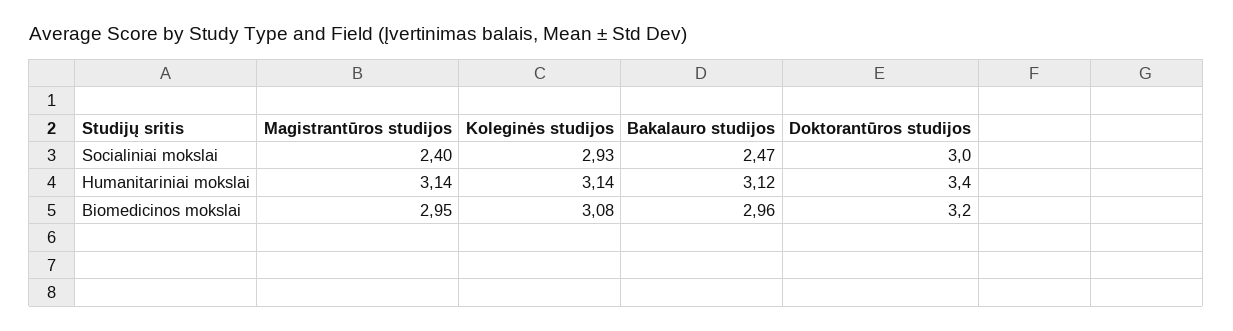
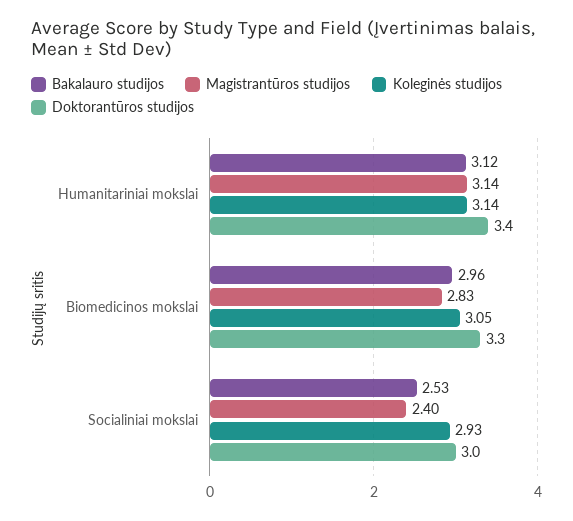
  {
    "Magistrantūros studijos": {
      "Socialiniai mokslai": 2.4,
      "Humanitariniai mokslai": 3.14,
-     "Biomedicinos mokslai": 2.95
+     "Biomedicinos mokslai": 2.83
    },
    "Koleginės studijos": {
      "Socialiniai mokslai": 2.93,
      "Humanitariniai mokslai": 3.14,
-     "Biomedicinos mokslai": 3.08
+     "Biomedicinos mokslai": 3.05
    },
    "Bakalauro studijos": {
-     "Socialiniai mokslai": 2.47,
+     "Socialiniai mokslai": 2.53,
      "Humanitariniai mokslai": 3.12,
      "Biomedicinos mokslai": 2.96
    },
    "Doktorantūros studijos": {
      "Socialiniai mokslai": 3,
      "Humanitariniai mokslai": 3.4,
-     "Biomedicinos mokslai": 3.2
+     "Biomedicinos mokslai": 3.3
    }
  }

